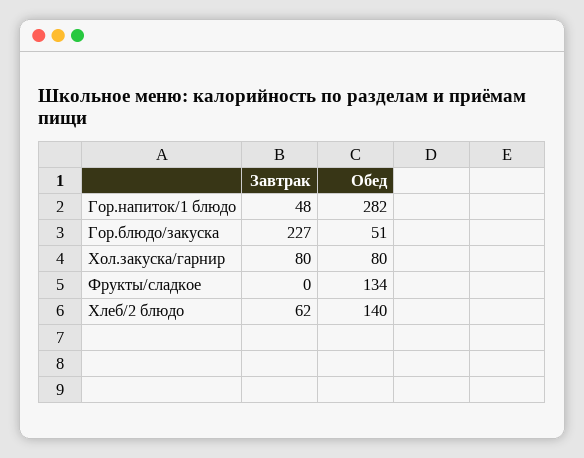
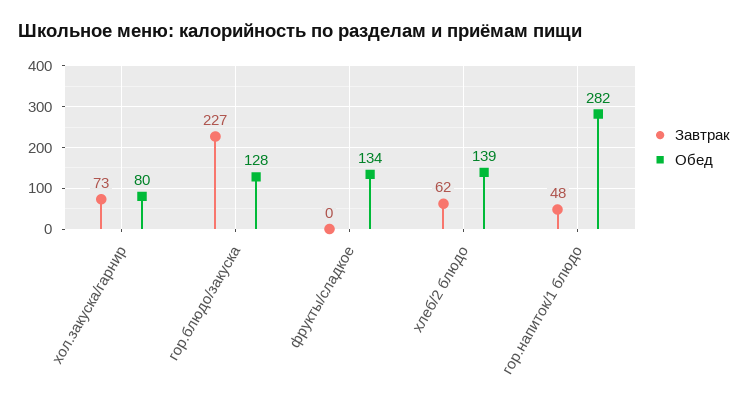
  {
    "Завтрак": {
      "Гор.напиток/1 блюдо": 48,
      "Гор.блюдо/закуска": 227,
-     "Хол.закуска/гарнир": 80,
+     "Хол.закуска/гарнир": 73,
      "Фрукты/сладкое": 0,
      "Хлеб/2 блюдо": 62
    },
    "Обед": {
      "Гор.напиток/1 блюдо": 282,
-     "Гор.блюдо/закуска": 51,
+     "Гор.блюдо/закуска": 128,
      "Хол.закуска/гарнир": 80,
      "Фрукты/сладкое": 134,
-     "Хлеб/2 блюдо": 140
+     "Хлеб/2 блюдо": 139
    }
  }

